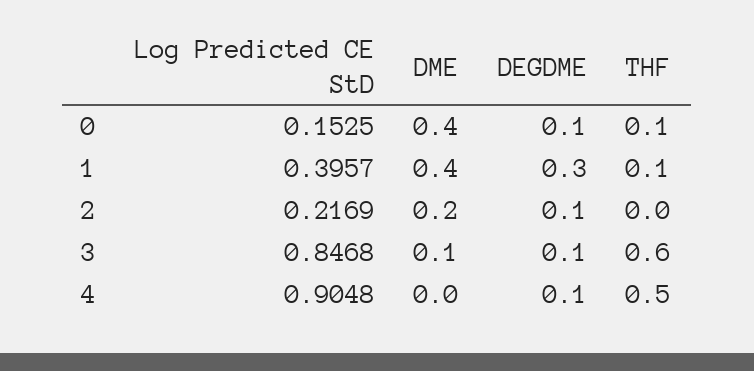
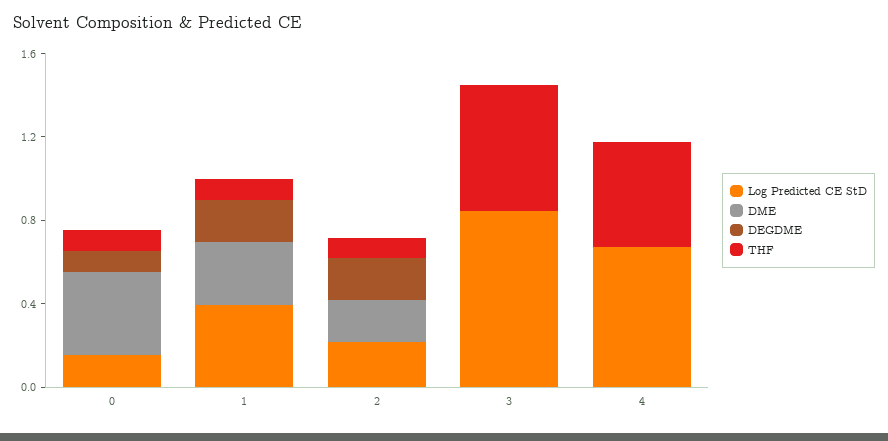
  {
    "Log Predicted CE StD": {
      "0": 0.1525,
      "1": 0.3957,
      "2": 0.2169,
      "3": 0.8468,
-     "4": 0.9048
+     "4": 0.7
    },
    "DME": {
      "0": 0.4,
-     "1": 0.4,
+     "1": 0.3,
      "2": 0.2,
-     "3": 0.1,
+     "3": 0,
      "4": 0
    },
    "DEGDME": {
      "0": 0.1,
-     "1": 0.3,
+     "1": 0.2,
-     "2": 0.1,
+     "2": 0.2,
-     "3": 0.1,
+     "3": 0,
-     "4": 0.1
+     "4": 0
    },
    "THF": {
      "0": 0.1,
      "1": 0.1,
-     "2": 0,
+     "2": 0.1,
      "3": 0.6,
      "4": 0.5
    }
  }

